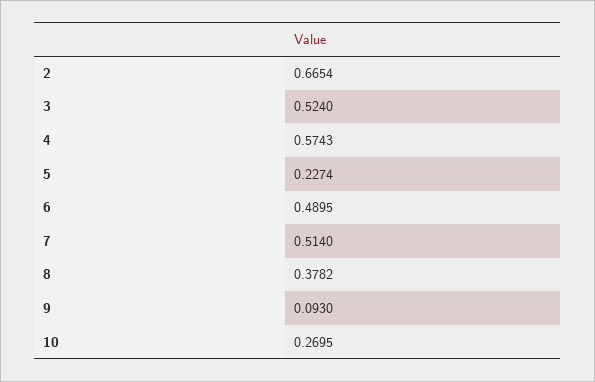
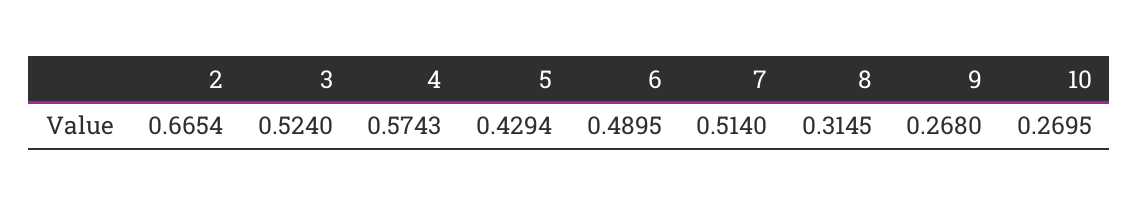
  {
    "2": 0.6654,
    "3": 0.524,
    "4": 0.5743,
-   "5": 0.2274,
+   "5": 0.4294,
    "6": 0.4895,
    "7": 0.514,
-   "8": 0.3782,
+   "8": 0.3145,
-   "9": 0.093,
+   "9": 0.268,
    "10": 0.2695
  }

